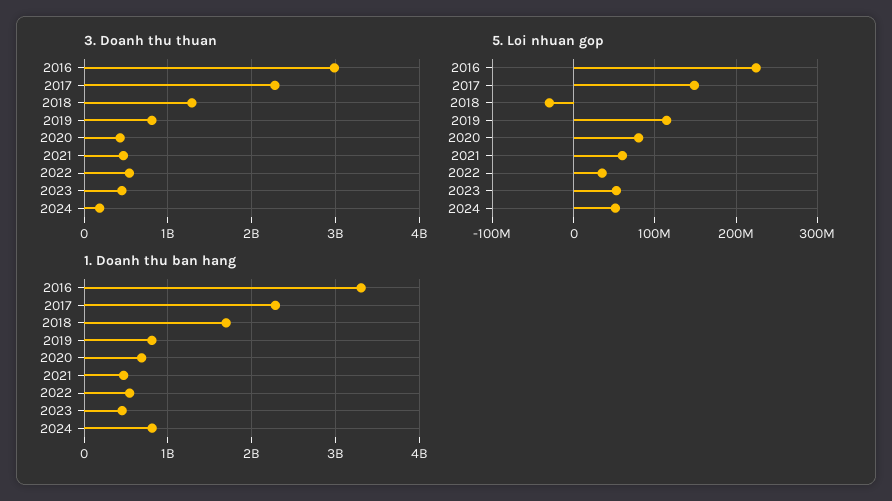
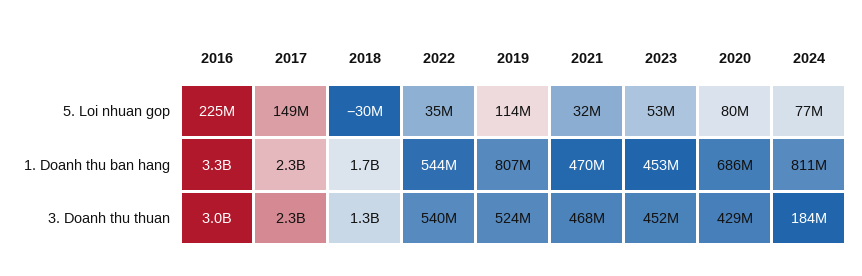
  {
    "3. Doanh thu thuan": {
      "2016": 3000000000,
      "2017": 2300000000,
      "2018": 1300000000,
-     "2019": 800000000,
+     "2019": 524000000,
      "2020": 429000000,
      "2021": 468000000,
      "2022": 540000000,
      "2023": 452000000,
      "2024": 184000000
    },
    "5. Loi nhuan gop": {
      "2016": 225000000,
      "2017": 149000000,
      "2018": -30000000,
      "2019": 114000000,
      "2020": 80000000,
-     "2021": 60000000,
+     "2021": 32000000,
      "2022": 35000000,
      "2023": 53000000,
-     "2024": 50000000
+     "2024": 77000000
    },
    "1. Doanh thu ban hang": {
      "2016": 3300000000,
      "2017": 2300000000,
      "2018": 1700000000,
      "2019": 807000000,
      "2020": 686000000,
      "2021": 470000000,
      "2022": 544000000,
      "2023": 453000000,
      "2024": 811000000
    }
  }

